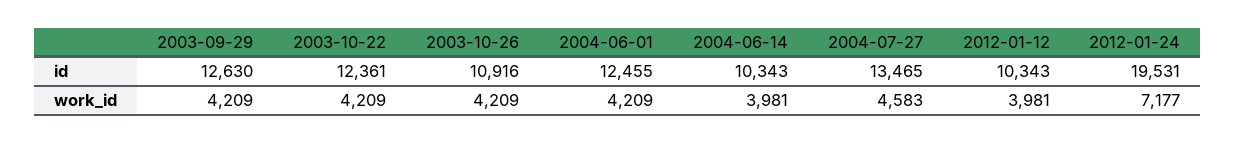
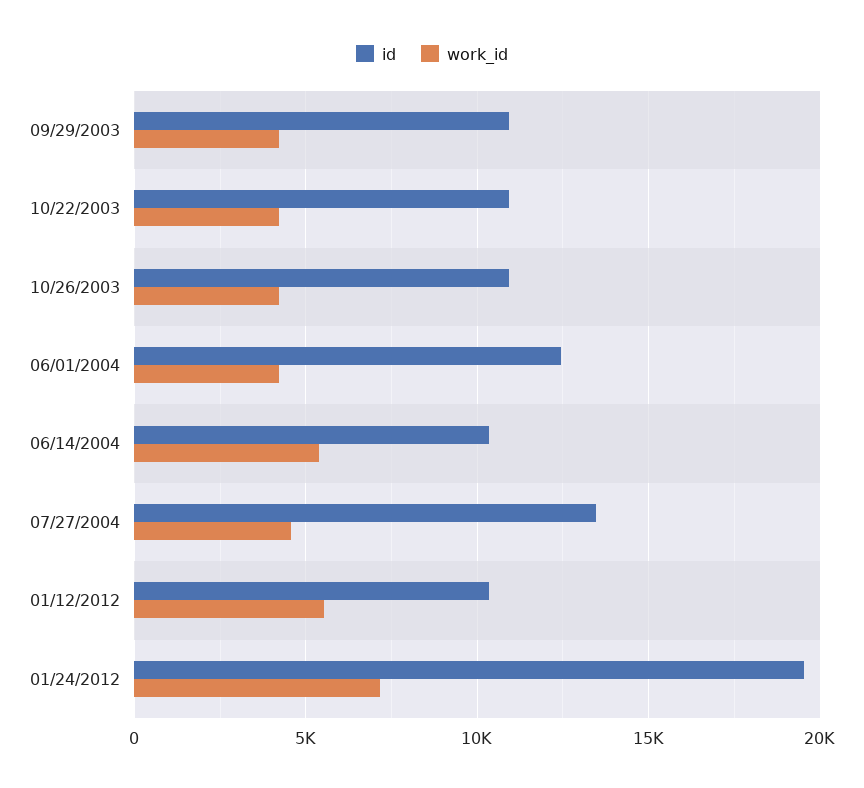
  {
    "id": {
-     "2003-09-29": 12630,
+     "2003-09-29": 11000,
-     "2003-10-22": 12361,
+     "2003-10-22": 11000,
      "2003-10-26": 10916,
      "2004-06-01": 12455,
      "2004-06-14": 10343,
      "2004-07-27": 13465,
      "2012-01-12": 10343,
      "2012-01-24": 19531
    },
    "work_id": {
      "2003-09-29": 4209,
      "2003-10-22": 4209,
      "2003-10-26": 4209,
      "2004-06-01": 4209,
-     "2004-06-14": 3981,
+     "2004-06-14": 5500,
      "2004-07-27": 4583,
-     "2012-01-12": 3981,
+     "2012-01-12": 5500,
      "2012-01-24": 7177
    }
  }

